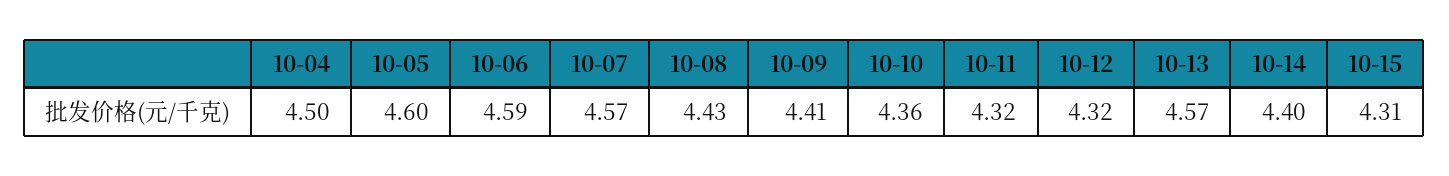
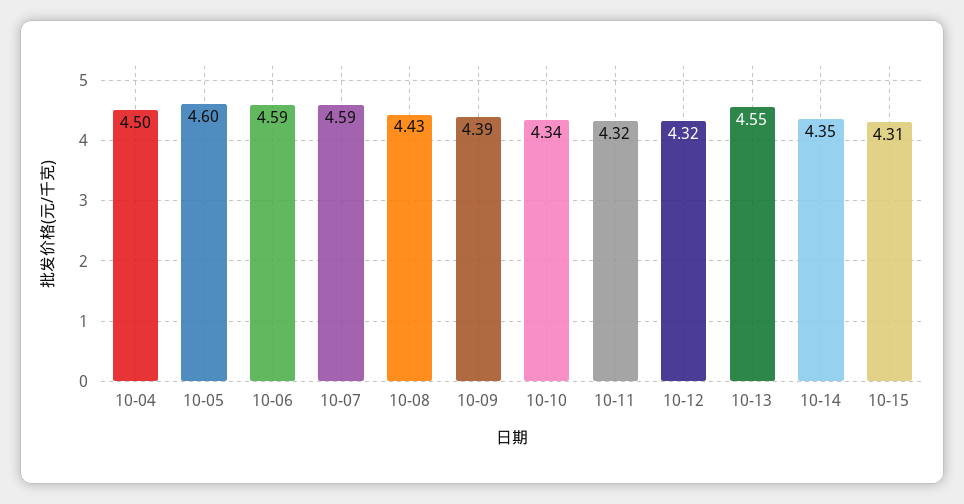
  {
    "10-04": 4.5,
    "10-05": 4.6,
    "10-06": 4.59,
-   "10-07": 4.57,
+   "10-07": 4.59,
    "10-08": 4.43,
-   "10-09": 4.41,
+   "10-09": 4.39,
-   "10-10": 4.36,
+   "10-10": 4.34,
    "10-11": 4.32,
    "10-12": 4.32,
-   "10-13": 4.57,
+   "10-13": 4.55,
-   "10-14": 4.4,
+   "10-14": 4.35,
    "10-15": 4.31
  }

